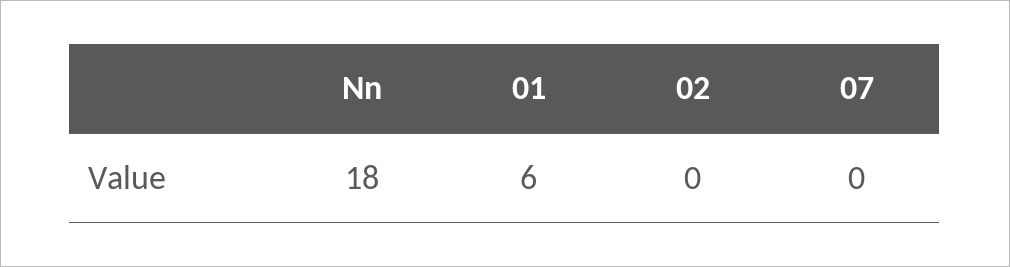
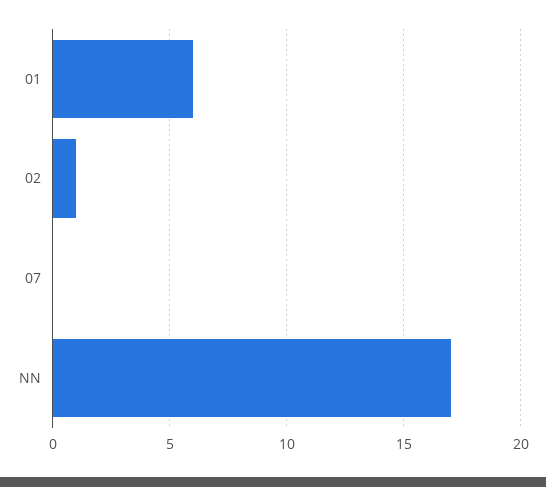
  {
-   "Nn": 18,
+   "Nn": 17,
    "01": 6,
-   "02": 0,
+   "02": 1,
    "07": 0
  }

